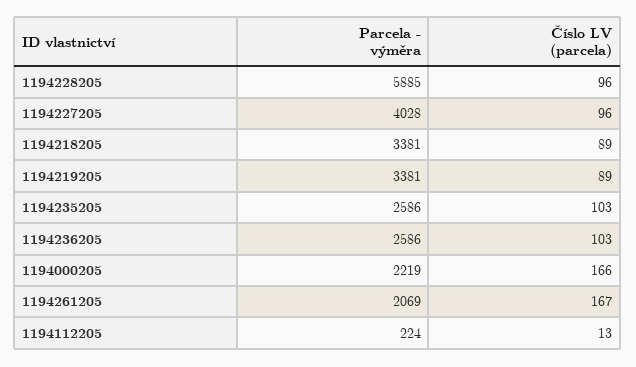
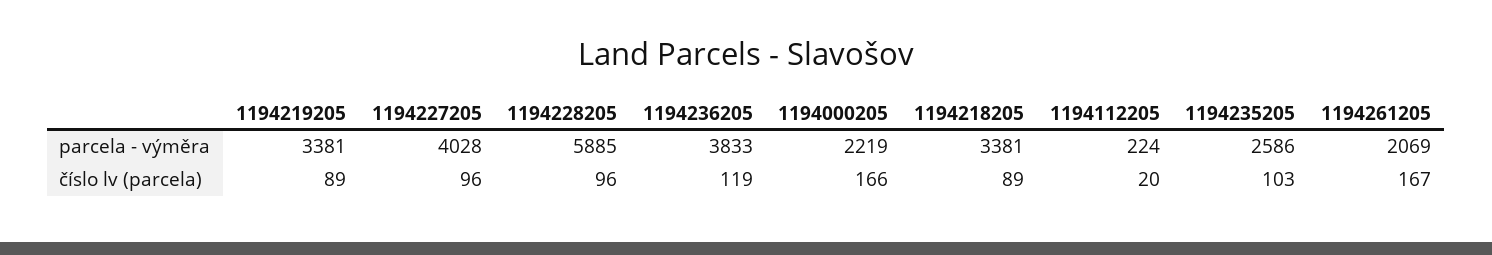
  {
    "Parcela - výměra": {
      "1194228205": 5885,
      "1194227205": 4028,
      "1194218205": 3381,
      "1194219205": 3381,
      "1194235205": 2586,
-     "1194236205": 2586,
+     "1194236205": 3833,
      "1194000205": 2219,
      "1194261205": 2069,
      "1194112205": 224
    },
    "Číslo LV (parcela)": {
      "1194228205": 96,
      "1194227205": 96,
      "1194218205": 89,
      "1194219205": 89,
      "1194235205": 103,
-     "1194236205": 103,
+     "1194236205": 119,
      "1194000205": 166,
      "1194261205": 167,
-     "1194112205": 13
+     "1194112205": 20
    }
  }

